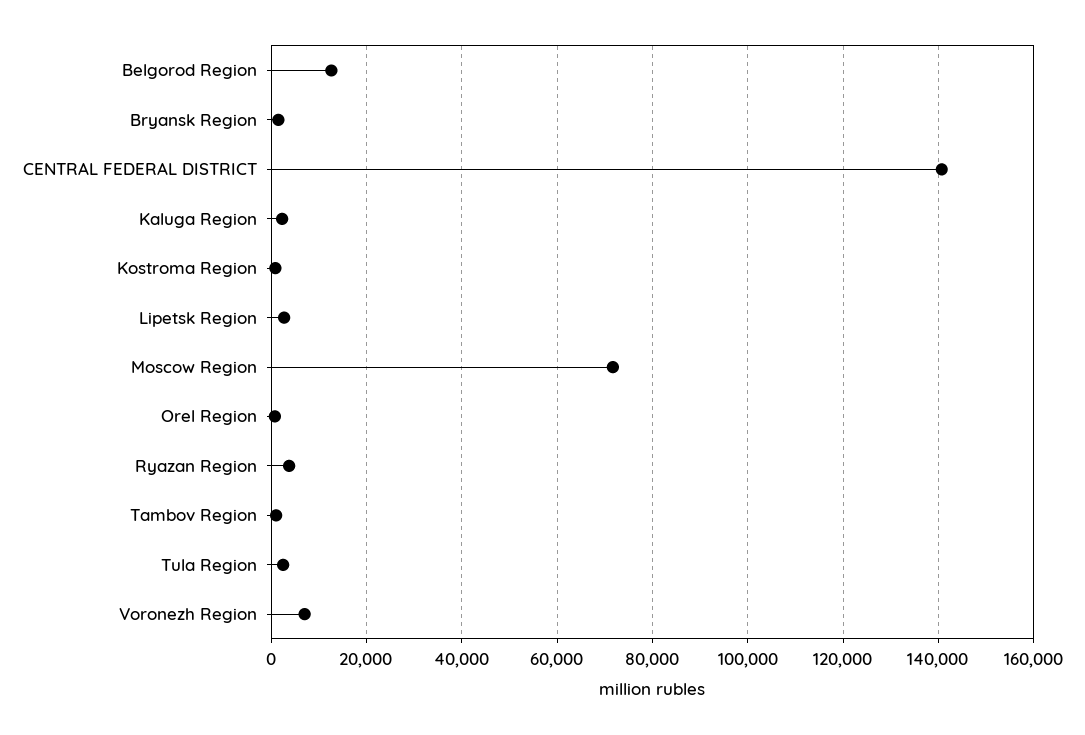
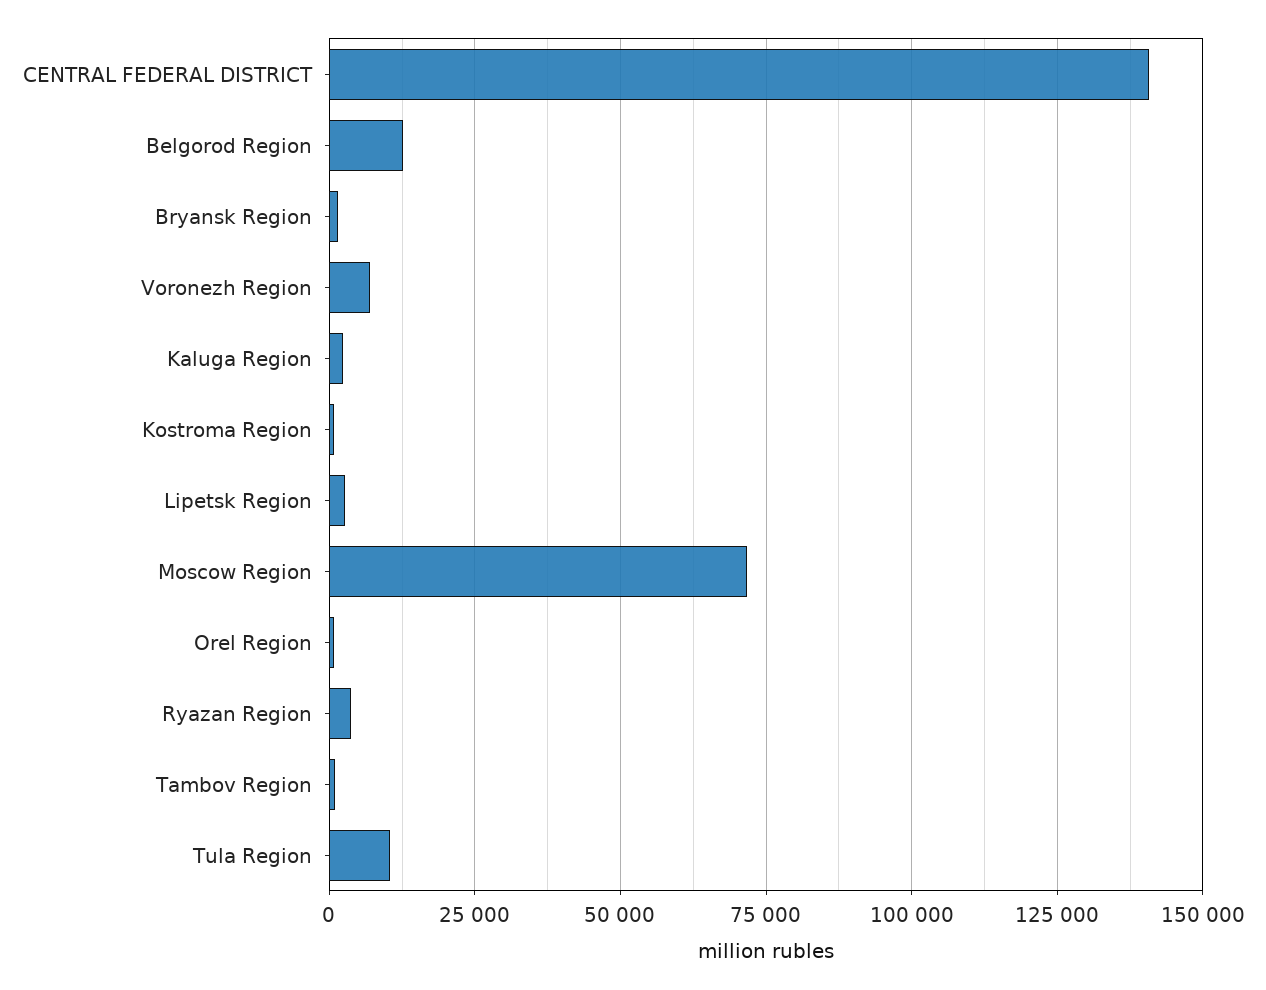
  {
    "Belgorod Region": 12000,
    "Bryansk Region": 2000,
    "CENTRAL FEDERAL DISTRICT": 140000,
    "Kaluga Region": 2000,
    "Kostroma Region": 0,
    "Lipetsk Region": 2000,
    "Moscow Region": 72000,
    "Orel Region": 0,
    "Ryazan Region": 4000,
    "Tambov Region": 2000,
-   "Tula Region": 2000,
+   "Tula Region": 10000,
    "Voronezh Region": 8000
  }

